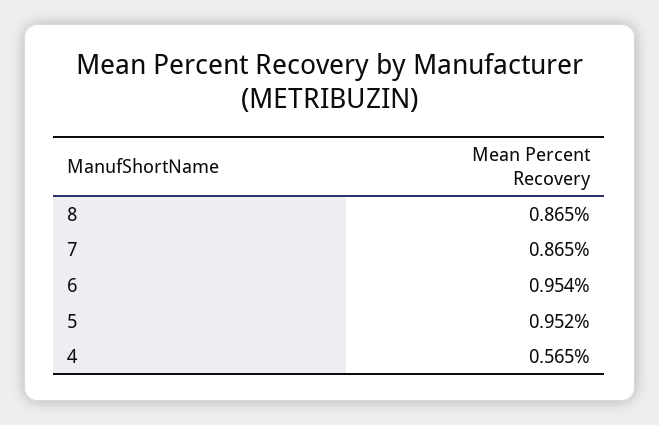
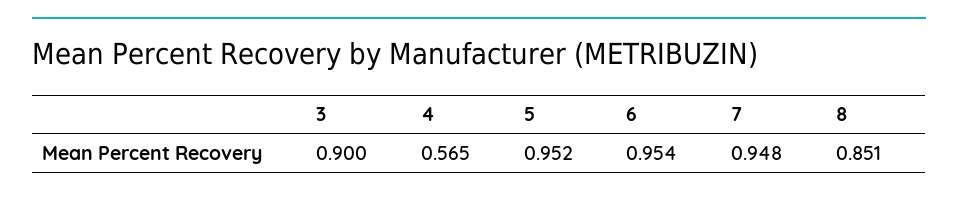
  {
-   "8": 0.865,
+   "8": 0.851,
-   "7": 0.865,
+   "7": 0.948,
    "6": 0.954,
    "5": 0.952,
-   "4": 0.565
+   "4": 0.565,
+   "3": 0.9
  }

